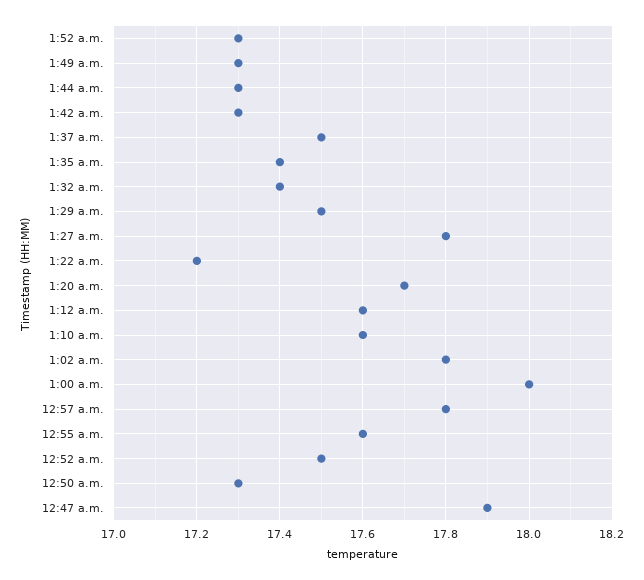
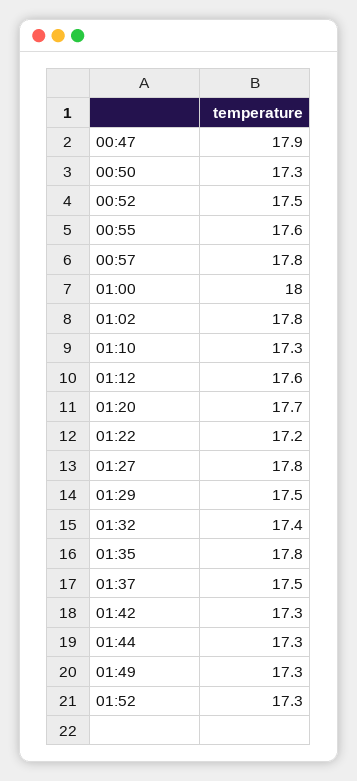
  {
    "1:52 a.m.": 17.3,
    "1:49 a.m.": 17.3,
    "1:44 a.m.": 17.3,
    "1:42 a.m.": 17.3,
    "1:37 a.m.": 17.5,
-   "1:35 a.m.": 17.4,
+   "1:35 a.m.": 17.8,
    "1:32 a.m.": 17.4,
    "1:29 a.m.": 17.5,
    "1:27 a.m.": 17.8,
    "1:22 a.m.": 17.2,
    "1:20 a.m.": 17.7,
    "1:12 a.m.": 17.6,
-   "1:10 a.m.": 17.6,
+   "1:10 a.m.": 17.3,
    "1:02 a.m.": 17.8,
    "1:00 a.m.": 18,
    "12:57 a.m.": 17.8,
    "12:55 a.m.": 17.6,
    "12:52 a.m.": 17.5,
    "12:50 a.m.": 17.3,
    "12:47 a.m.": 17.9
  }

